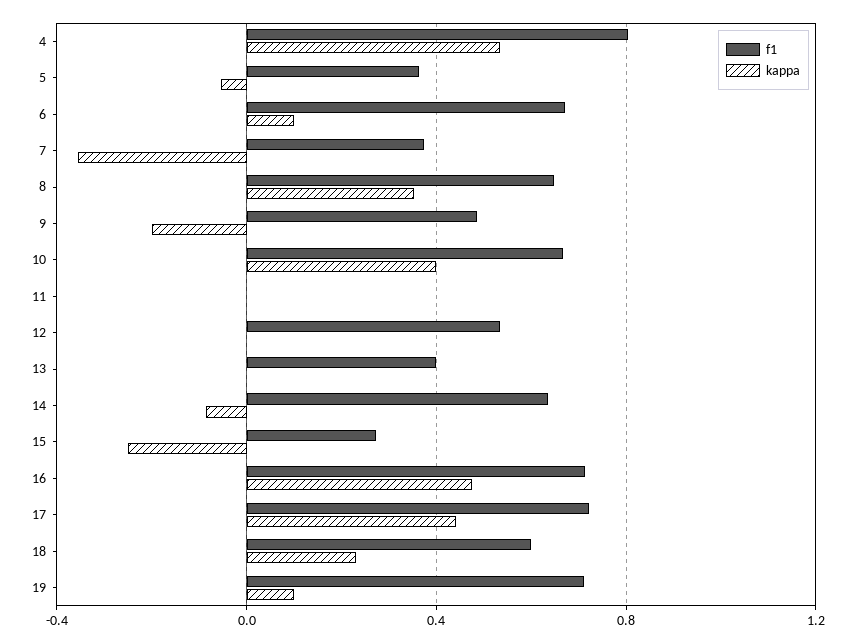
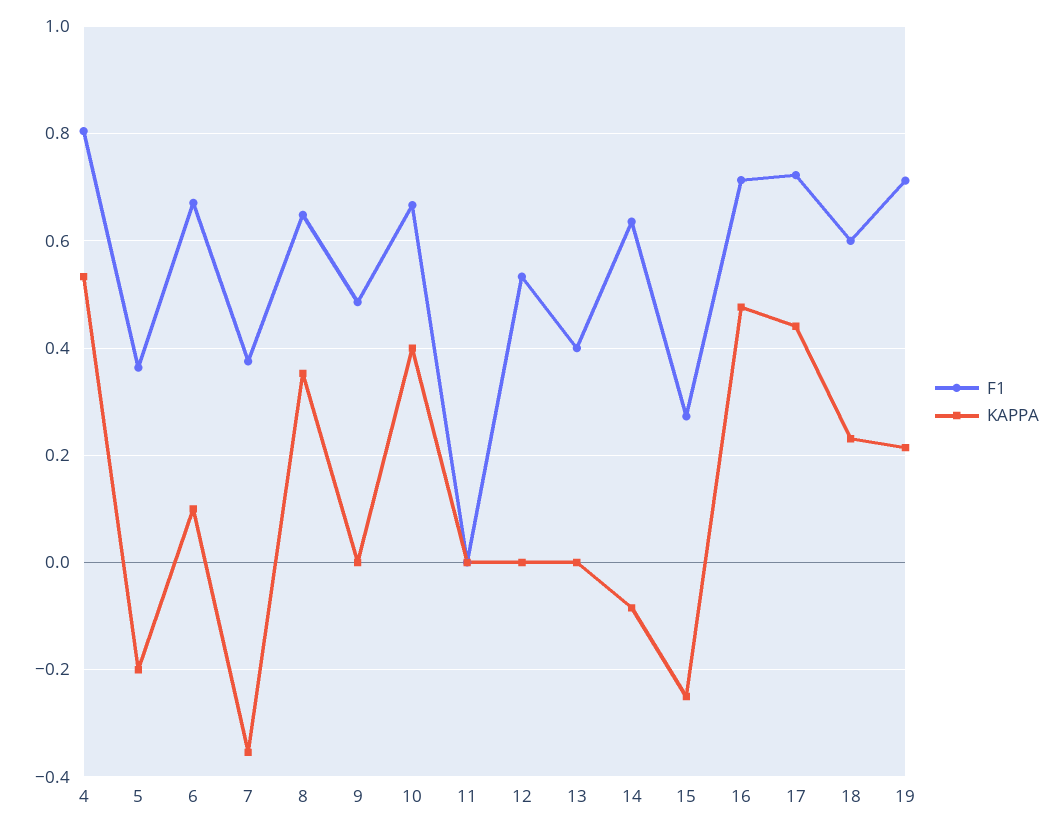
  {
    "f1": {
      "4": 0.8,
      "5": 0.36,
      "6": 0.68,
      "7": 0.38,
      "8": 0.64,
      "9": 0.48,
      "10": 0.66,
      "11": 0,
      "12": 0.54,
      "13": 0.4,
      "14": 0.64,
      "15": 0.28,
      "16": 0.72,
      "17": 0.72,
      "18": 0.6,
      "19": 0.72
    },
    "kappa": {
      "4": 0.54,
-     "5": -0.05,
+     "5": -0.2,
      "6": 0.1,
      "7": -0.36,
      "8": 0.36,
-     "9": -0.2,
+     "9": 0,
      "10": 0.4,
      "11": 0,
      "12": 0,
      "13": 0,
      "14": -0.08,
      "15": -0.26,
      "16": 0.48,
      "17": 0.44,
      "18": 0.24,
-     "19": 0.1
+     "19": 0.22
    }
  }

